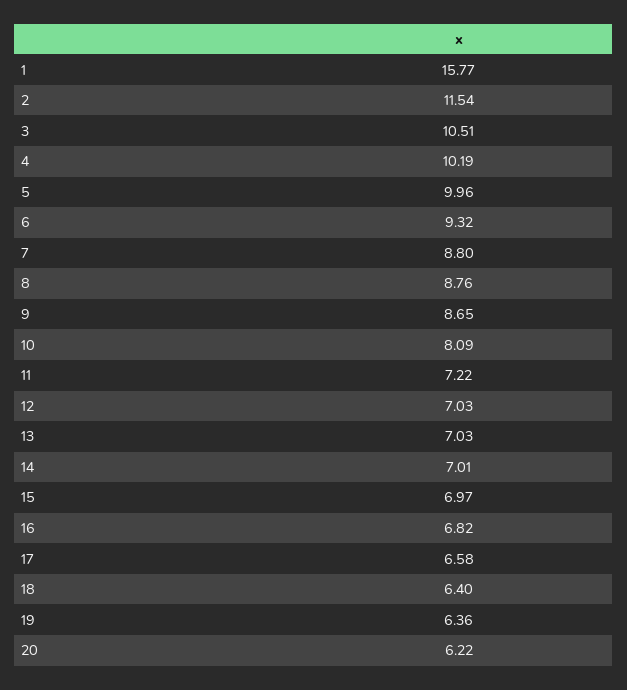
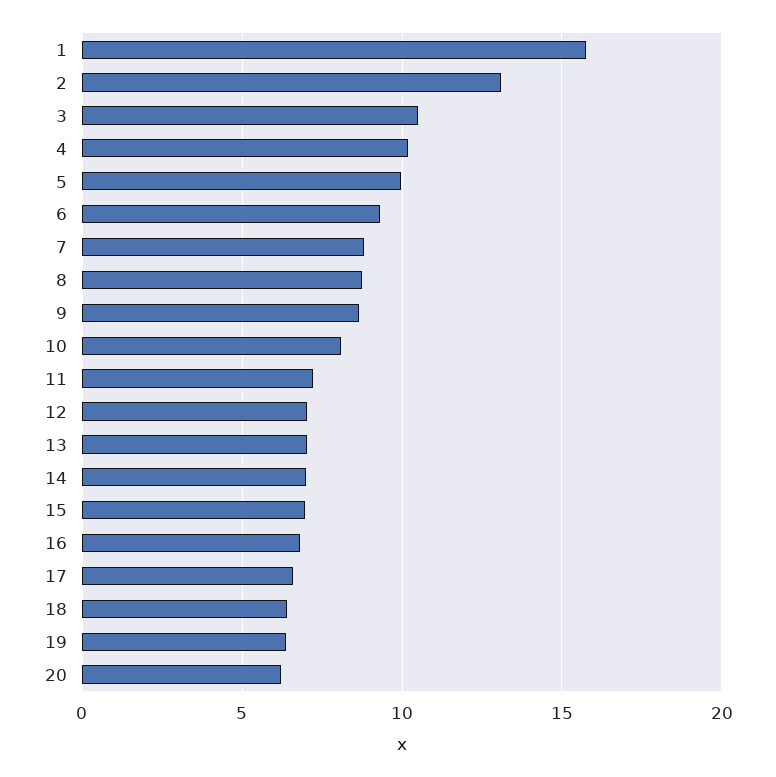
  {
    "1": 15.77,
-   "2": 11.54,
+   "2": 13,
    "3": 10.51,
    "4": 10.19,
    "5": 9.96,
    "6": 9.32,
    "7": 8.8,
    "8": 8.76,
    "9": 8.65,
    "10": 8.09,
    "11": 7.22,
    "12": 7.03,
    "13": 7.03,
    "14": 7.01,
    "15": 6.97,
    "16": 6.82,
    "17": 6.58,
    "18": 6.4,
    "19": 6.36,
    "20": 6.22
  }

